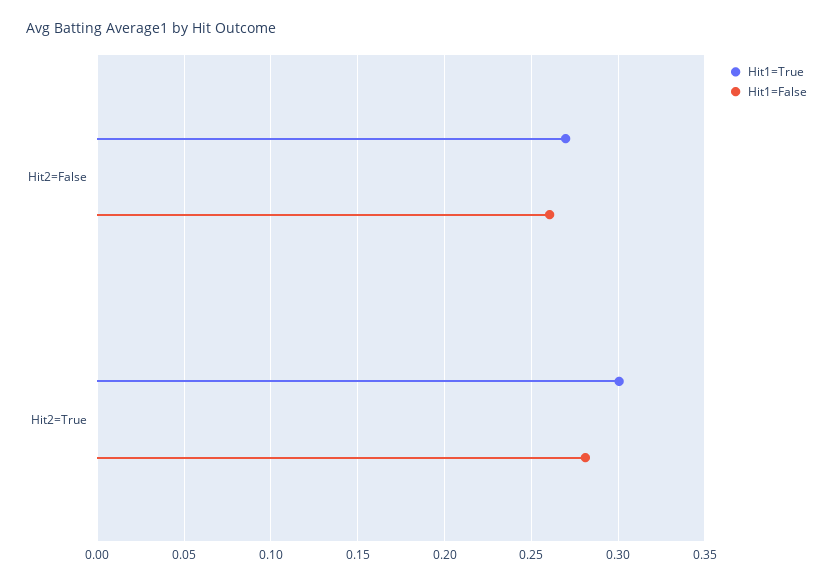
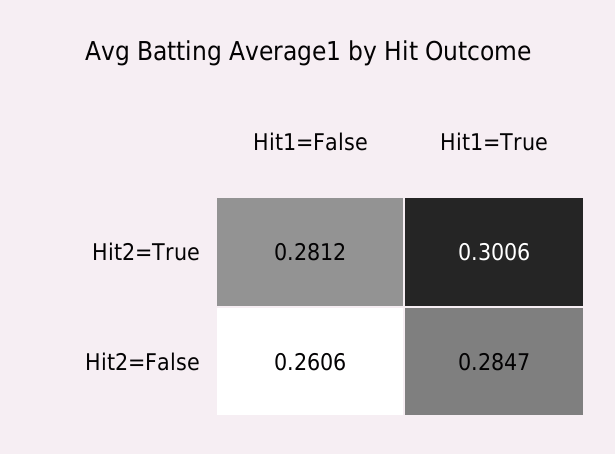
  {
    "Hit1=True": {
-     "Hit2=False": 0.27,
+     "Hit2=False": 0.2847,
      "Hit2=True": 0.3006
    },
    "Hit1=False": {
      "Hit2=False": 0.2606,
      "Hit2=True": 0.2812
    }
  }

